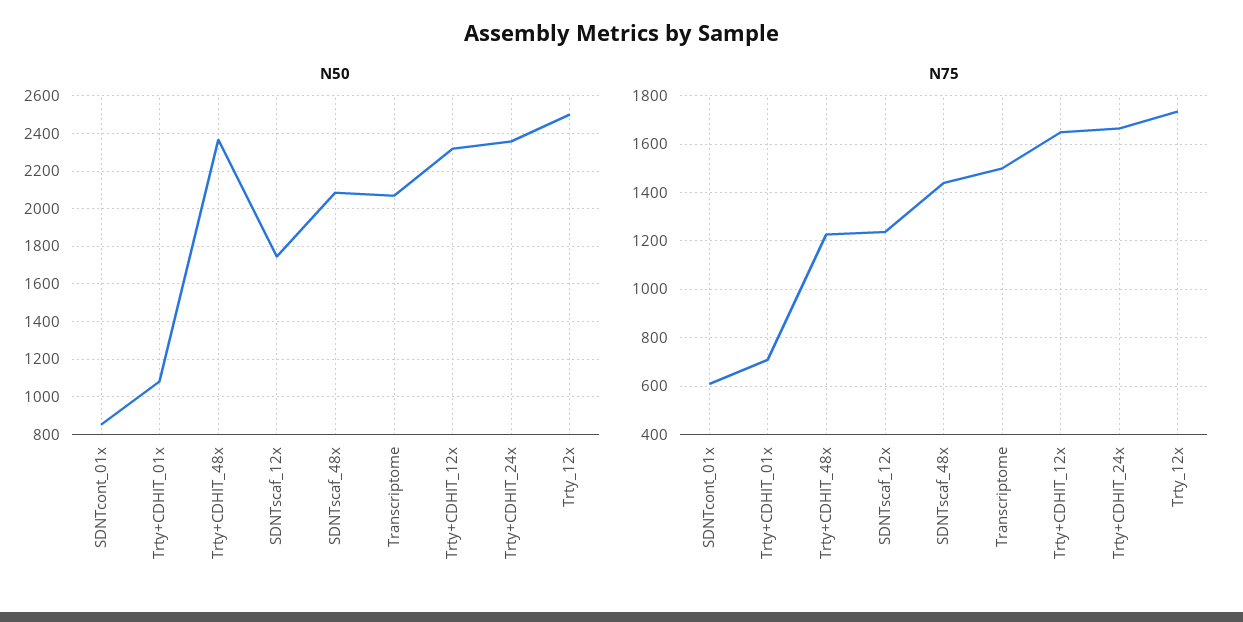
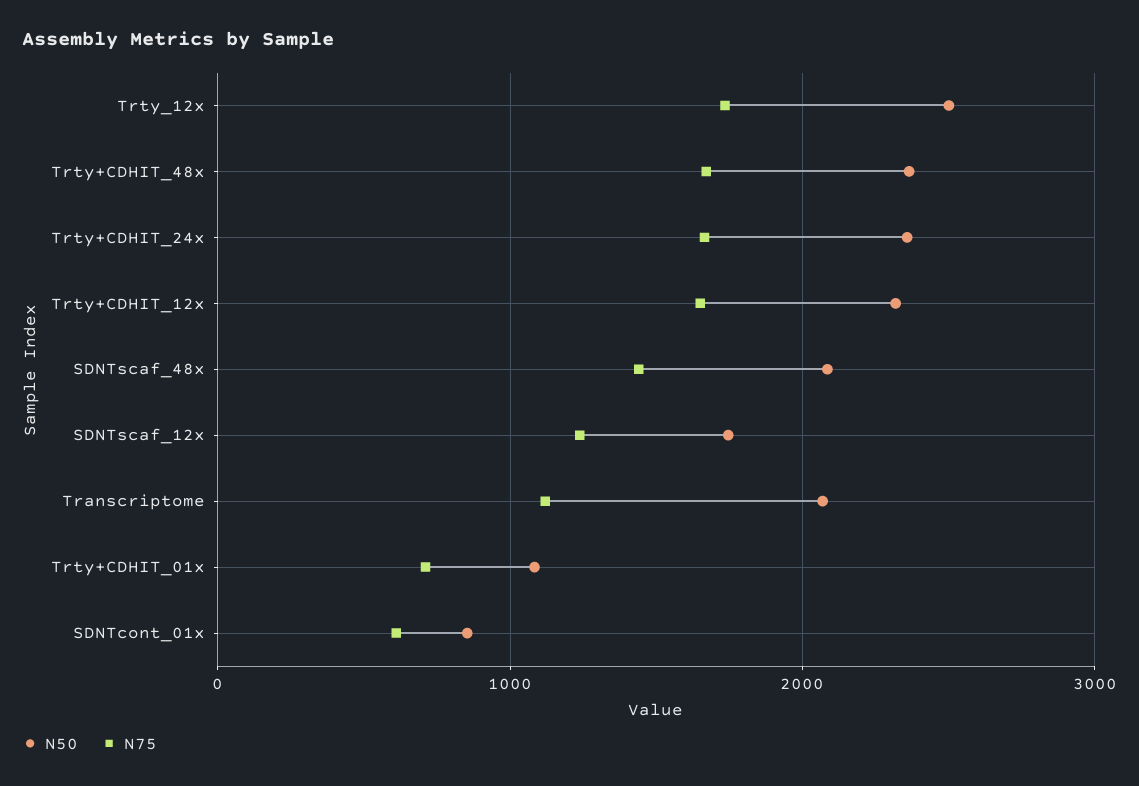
  {
    "N50": {
      "SDNTcont_01x": 850,
      "Trty+CDHIT_01x": 1100,
      "Trty+CDHIT_48x": 2350,
      "SDNTscaf_12x": 1750,
      "SDNTscaf_48x": 2100,
      "Transcriptome": 2050,
      "Trty+CDHIT_12x": 2300,
      "Trty+CDHIT_24x": 2350,
      "Trty_12x": 2500
    },
    "N75": {
      "SDNTcont_01x": 600,
      "Trty+CDHIT_01x": 700,
-     "Trty+CDHIT_48x": 1225,
+     "Trty+CDHIT_48x": 1700,
      "SDNTscaf_12x": 1250,
      "SDNTscaf_48x": 1450,
-     "Transcriptome": 1500,
+     "Transcriptome": 1100,
      "Trty+CDHIT_12x": 1650,
      "Trty+CDHIT_24x": 1675,
      "Trty_12x": 1725
    }
  }

